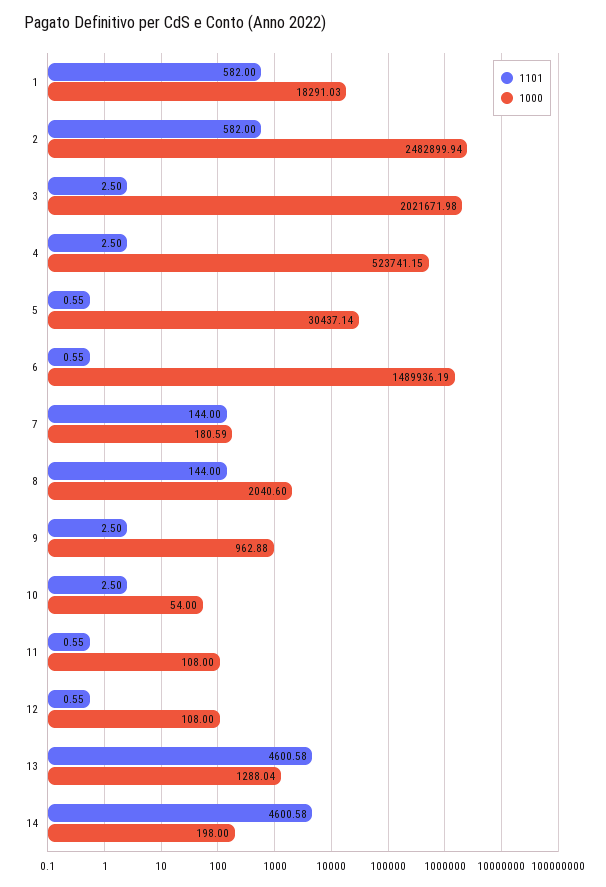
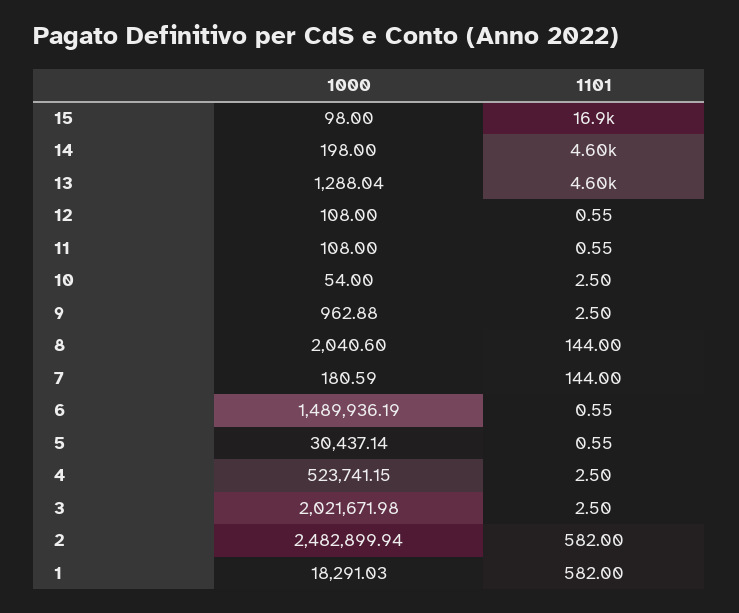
  {
    "1101": {
      "1": 582,
      "2": 582,
      "3": 2.5,
      "4": 2.5,
      "5": 0.55,
      "6": 0.55,
      "7": 144,
      "8": 144,
      "9": 2.5,
      "10": 2.5,
      "11": 0.55,
      "12": 0.55,
      "13": 4600.58,
-     "14": 4600.58
+     "14": 4600.58,
+     "15": 16900
    },
    "1000": {
      "1": 18291.03,
      "2": 2482899.94,
      "3": 2021671.98,
      "4": 523741.15,
      "5": 30437.14,
      "6": 1489936.19,
      "7": 180.59,
      "8": 2040.6,
      "9": 962.88,
      "10": 54,
      "11": 108,
      "12": 108,
      "13": 1288.04,
-     "14": 198
+     "14": 198,
+     "15": 98
    }
  }

